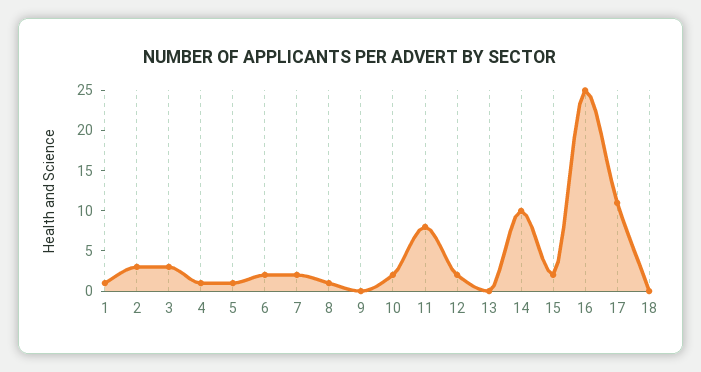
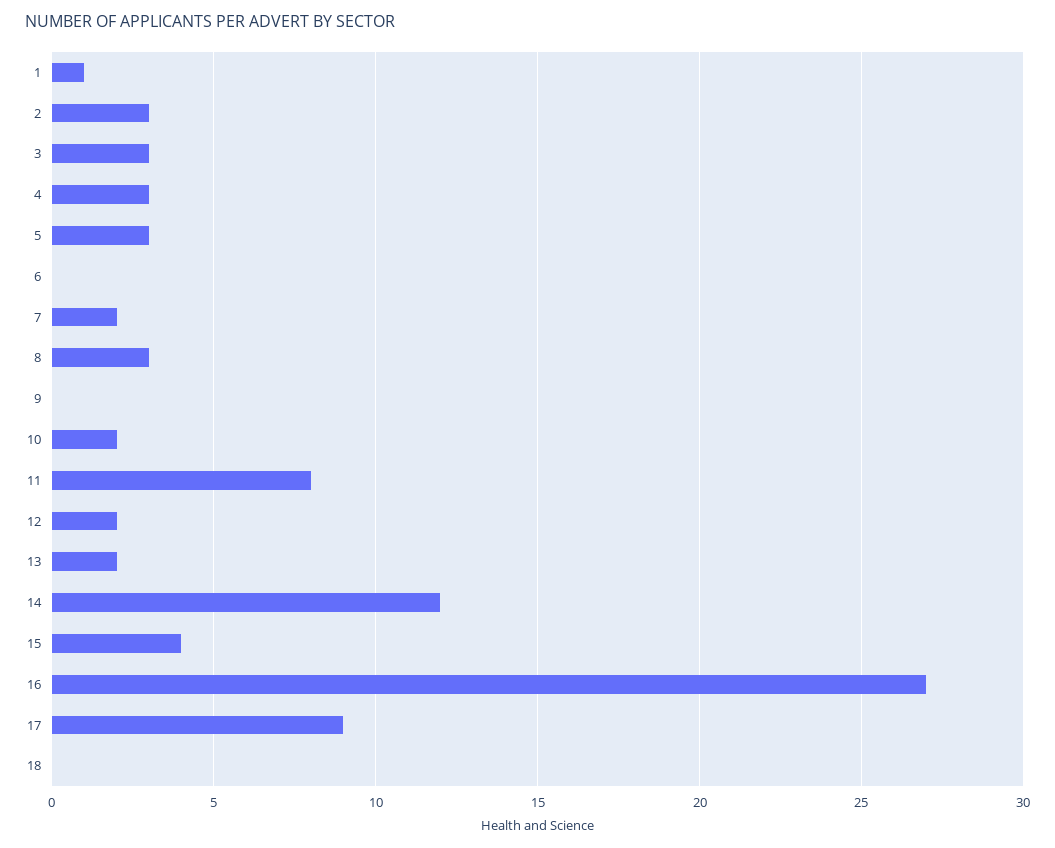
  {
    "1": 1,
    "2": 3,
    "3": 3,
-   "4": 1,
+   "4": 3,
-   "5": 1,
+   "5": 3,
-   "6": 2,
+   "6": 0,
    "7": 2,
-   "8": 1,
+   "8": 3,
    "9": 0,
    "10": 2,
    "11": 8,
    "12": 2,
-   "13": 0,
+   "13": 2,
-   "14": 10,
+   "14": 12,
-   "15": 2,
+   "15": 4,
-   "16": 25,
+   "16": 27,
-   "17": 11,
+   "17": 9,
    "18": 0
  }

